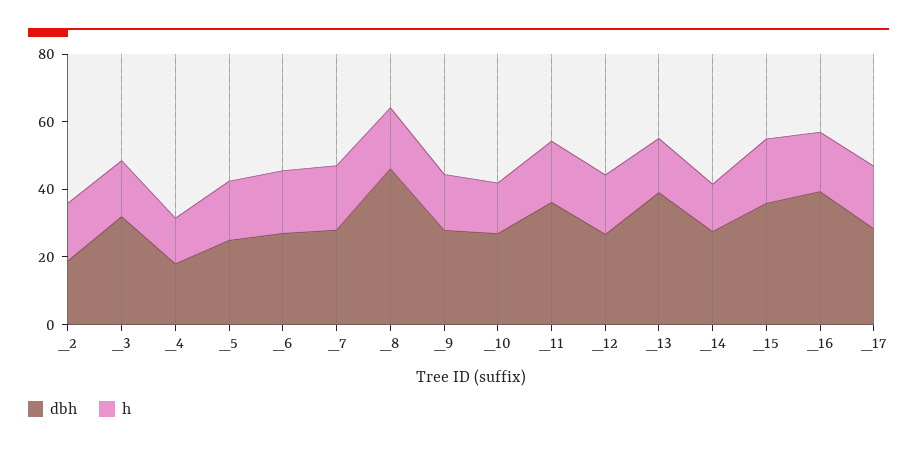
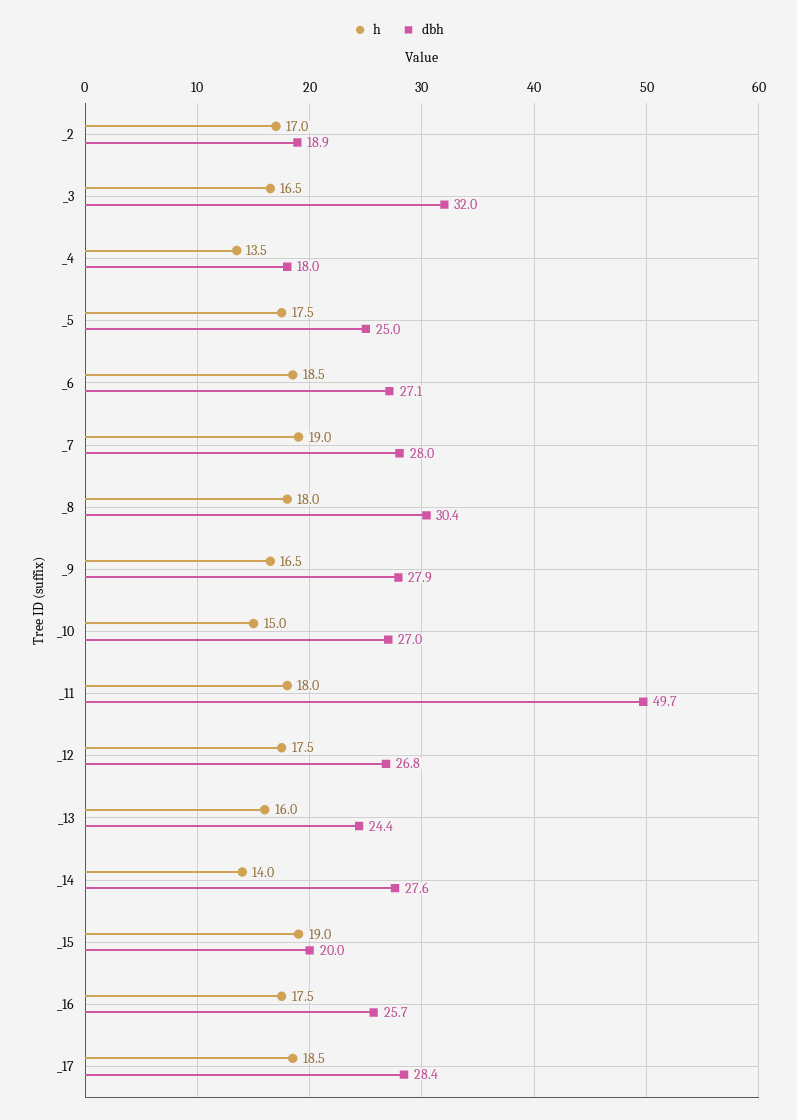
  {
    "dbh": {
      "_2": 18.9,
      "_3": 32,
      "_4": 18,
      "_5": 25,
      "_6": 27.1,
      "_7": 28,
-     "_8": 45,
+     "_8": 30.4,
      "_9": 27.9,
      "_10": 27,
-     "_11": 35,
+     "_11": 49.7,
      "_12": 26.8,
-     "_13": 40,
+     "_13": 24.4,
      "_14": 27.6,
-     "_15": 35,
+     "_15": 20,
-     "_16": 40,
+     "_16": 25.7,
      "_17": 28.4
    },
    "h": {
      "_2": 17,
      "_3": 16.5,
      "_4": 13.5,
      "_5": 17.5,
      "_6": 18.5,
      "_7": 19,
      "_8": 18,
      "_9": 16.5,
      "_10": 15,
      "_11": 18,
      "_12": 17.5,
      "_13": 16,
      "_14": 14,
      "_15": 19,
      "_16": 17.5,
      "_17": 18.5
    }
  }

